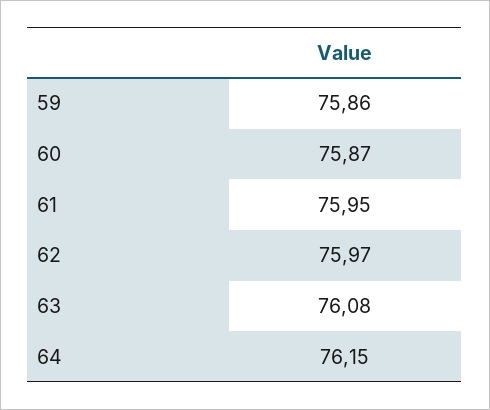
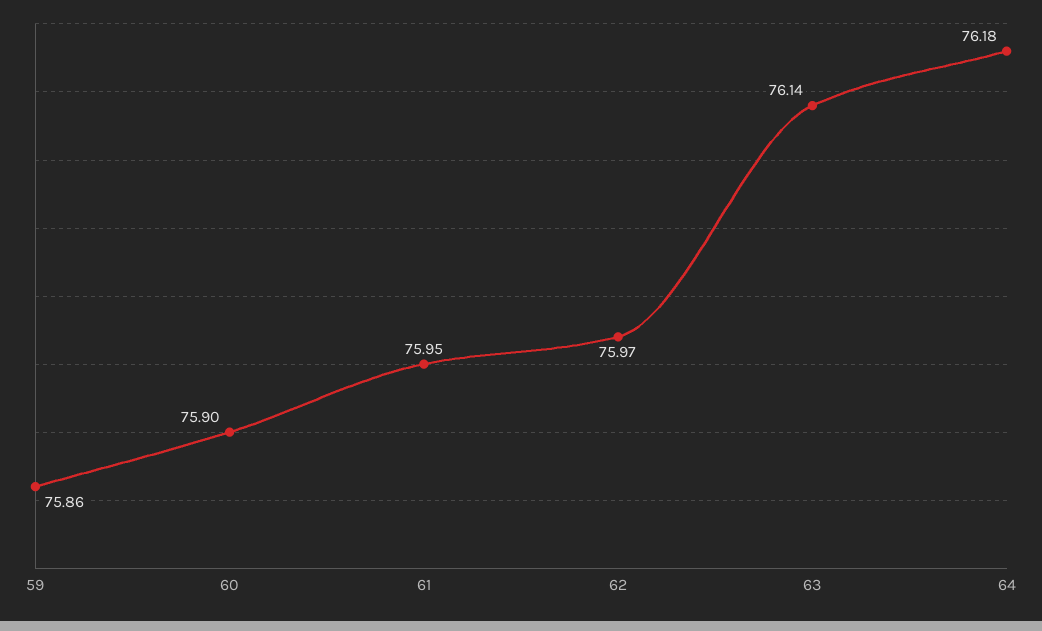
  {
    "59": 75.86,
-   "60": 75.87,
+   "60": 75.9,
    "61": 75.95,
    "62": 75.97,
-   "63": 76.08,
+   "63": 76.14,
-   "64": 76.15
+   "64": 76.18
  }

